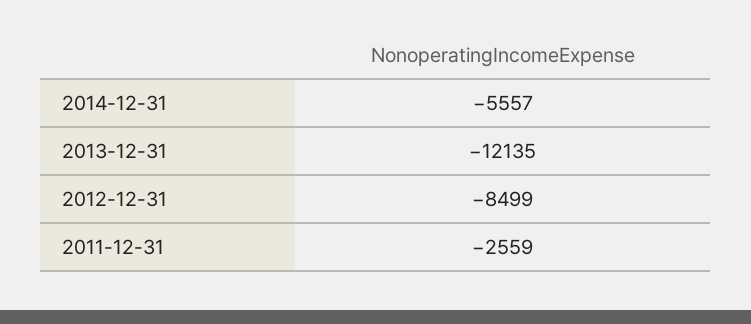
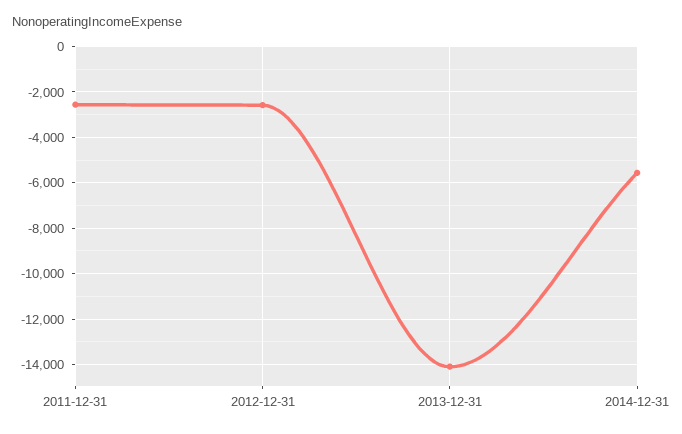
  {
    "2014-12-31": -5557,
-   "2013-12-31": -12135,
+   "2013-12-31": -14000,
-   "2012-12-31": -8499,
+   "2012-12-31": -2500,
    "2011-12-31": -2559
  }

